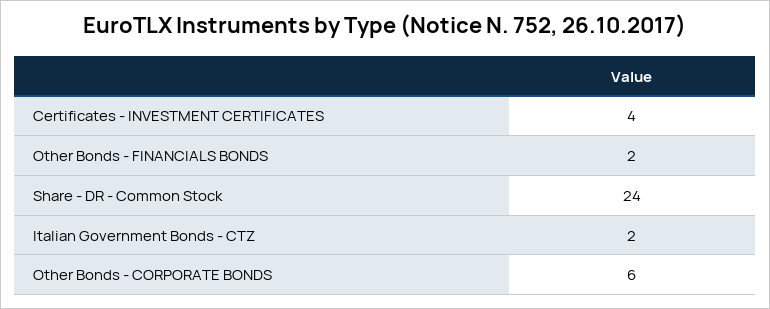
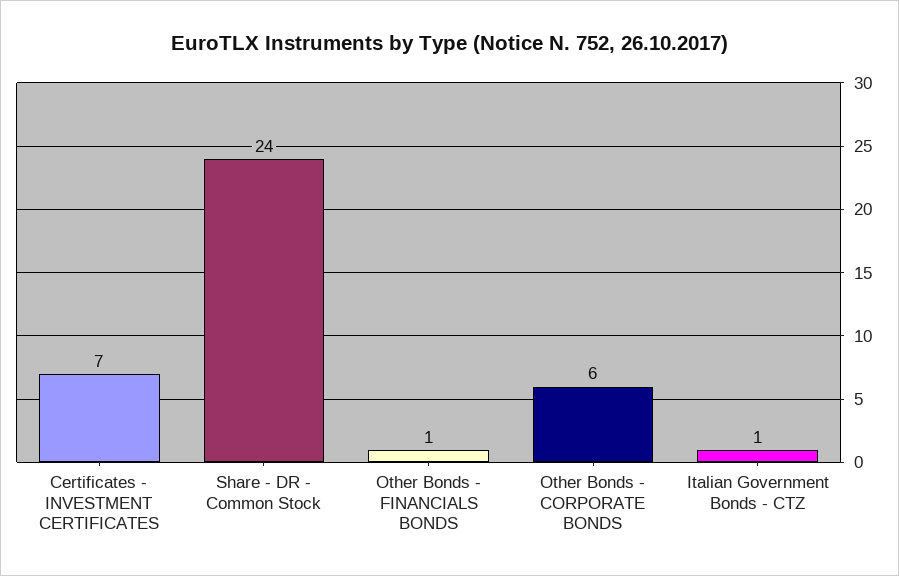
  {
-   "Certificates - INVESTMENT CERTIFICATES": 4,
+   "Certificates - INVESTMENT CERTIFICATES": 7,
-   "Other Bonds - FINANCIALS BONDS": 2,
+   "Other Bonds - FINANCIALS BONDS": 1,
    "Share - DR - Common Stock": 24,
-   "Italian Government Bonds - CTZ": 2,
+   "Italian Government Bonds - CTZ": 1,
    "Other Bonds - CORPORATE BONDS": 6
  }

